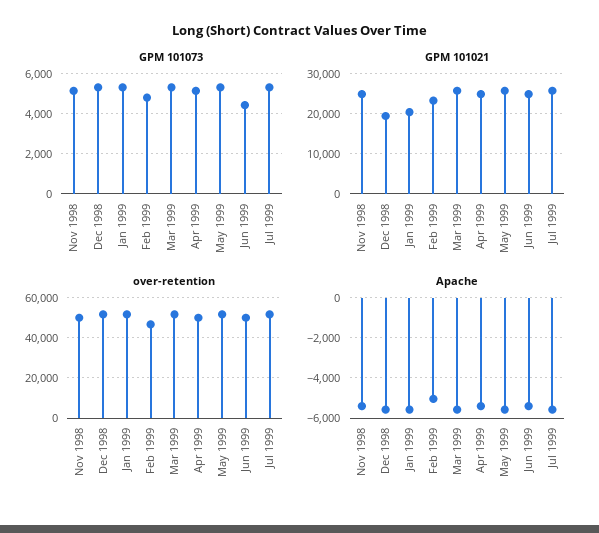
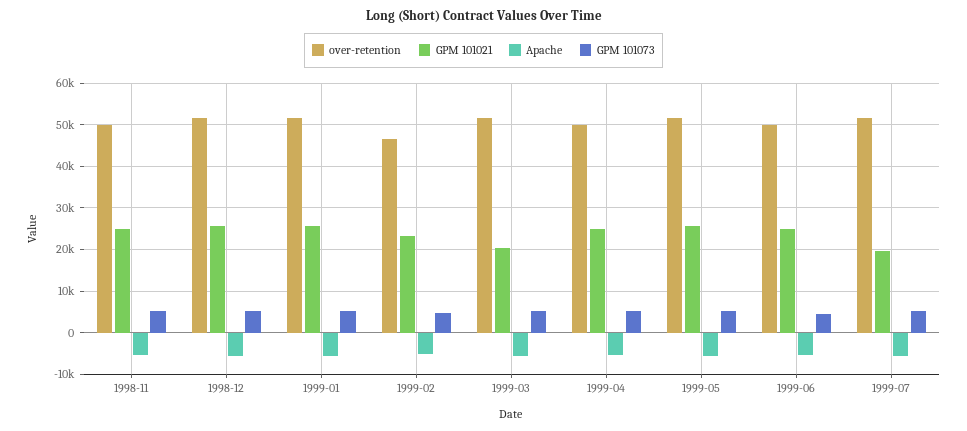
  {
    "GPM 101073": {
      "Nov 1998": 5000,
      "Dec 1998": 5500,
      "Jan 1999": 5500,
      "Feb 1999": 5000,
      "Mar 1999": 5500,
      "Apr 1999": 5000,
      "May 1999": 5500,
      "Jun 1999": 4500,
      "Jul 1999": 5500
    },
    "GPM 101021": {
      "Nov 1998": 24000,
-     "Dec 1998": 20000,
+     "Dec 1998": 26000,
-     "Jan 1999": 20000,
+     "Jan 1999": 26000,
      "Feb 1999": 24000,
-     "Mar 1999": 26000,
+     "Mar 1999": 20000,
      "Apr 1999": 24000,
      "May 1999": 26000,
      "Jun 1999": 24000,
-     "Jul 1999": 26000
+     "Jul 1999": 20000
    },
    "over-retention": {
      "Nov 1998": 50000,
      "Dec 1998": 52000,
      "Jan 1999": 52000,
      "Feb 1999": 46000,
      "Mar 1999": 52000,
      "Apr 1999": 50000,
      "May 1999": 52000,
      "Jun 1999": 50000,
      "Jul 1999": 52000
    },
    "Apache": {
      "Nov 1998": -5500,
      "Dec 1998": -5500,
      "Jan 1999": -5500,
      "Feb 1999": -5000,
      "Mar 1999": -5500,
      "Apr 1999": -5500,
      "May 1999": -5500,
      "Jun 1999": -5500,
      "Jul 1999": -5500
    }
  }

